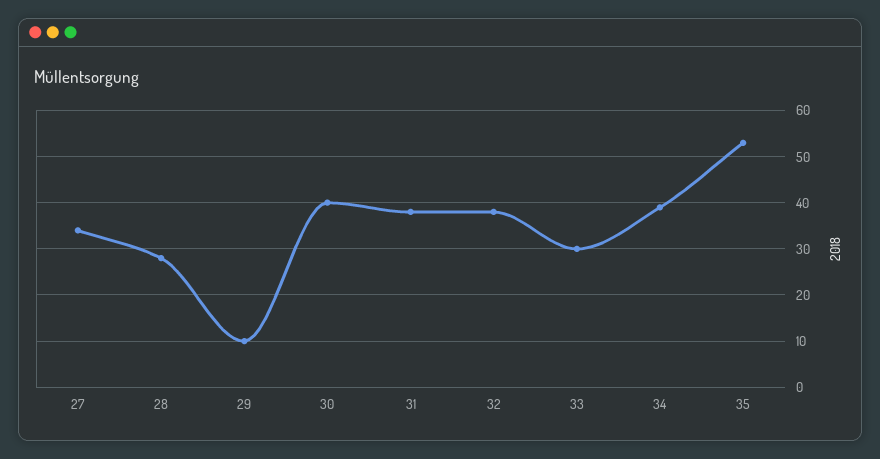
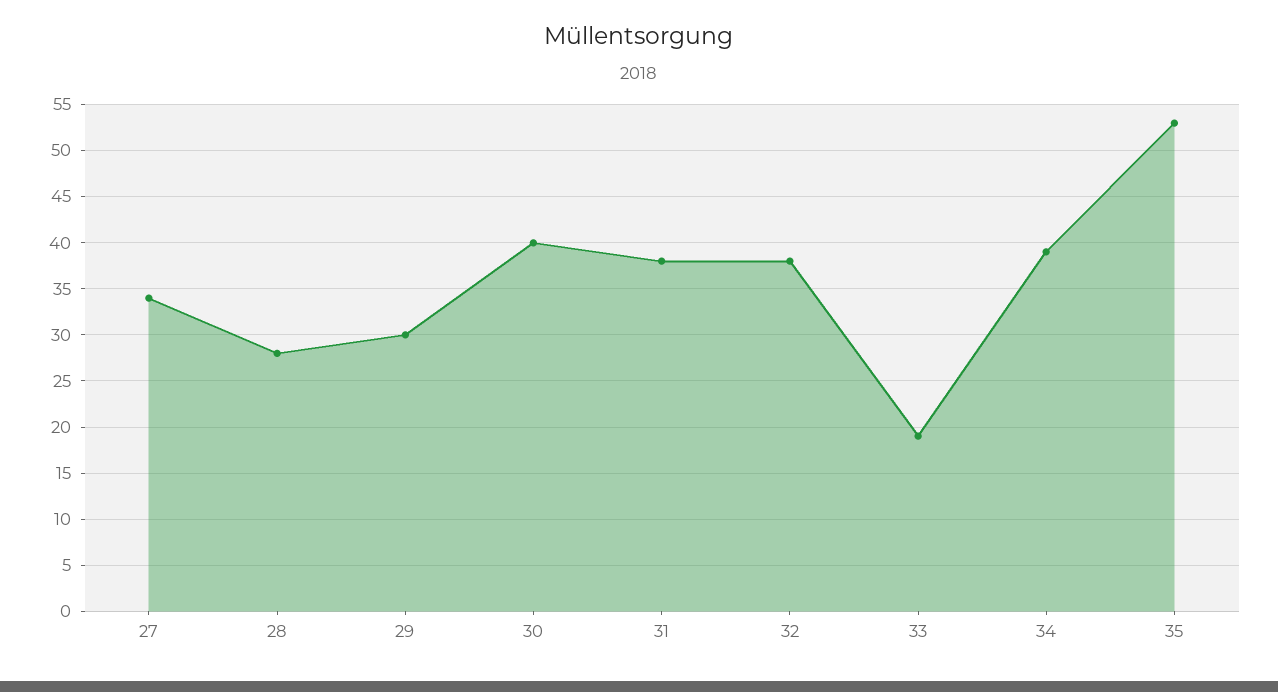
  {
    "27": 34,
    "28": 28,
-   "29": 10,
+   "29": 30,
    "30": 40,
    "31": 38,
    "32": 38,
-   "33": 30,
+   "33": 19,
    "34": 39,
    "35": 53
  }

